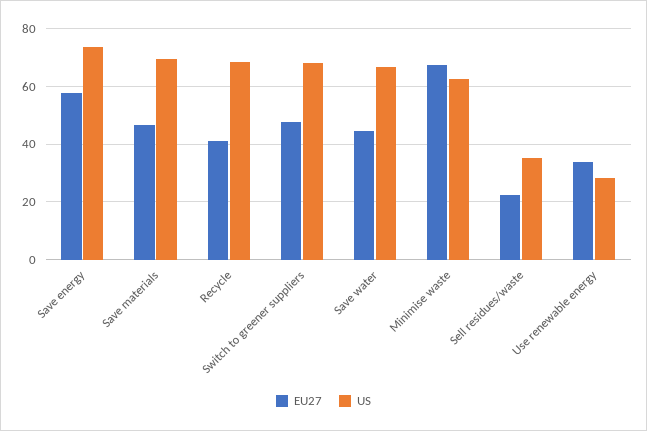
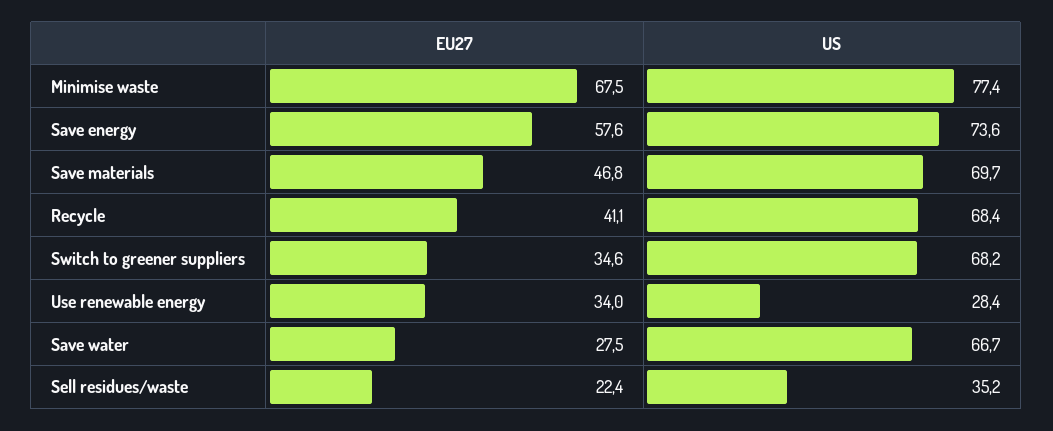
  {
    "EU27": {
      "Save energy": 57.6,
      "Save materials": 46.8,
      "Recycle": 41.1,
-     "Switch to greener suppliers": 47.5,
+     "Switch to greener suppliers": 34.6,
-     "Save water": 45,
+     "Save water": 27.5,
      "Minimise waste": 67.5,
      "Sell residues/waste": 22.4,
      "Use renewable energy": 34
    },
    "US": {
      "Save energy": 73.6,
      "Save materials": 69.7,
      "Recycle": 68.4,
      "Switch to greener suppliers": 68.2,
      "Save water": 66.7,
-     "Minimise waste": 62.5,
+     "Minimise waste": 77.4,
      "Sell residues/waste": 35.2,
      "Use renewable energy": 28.4
    }
  }

